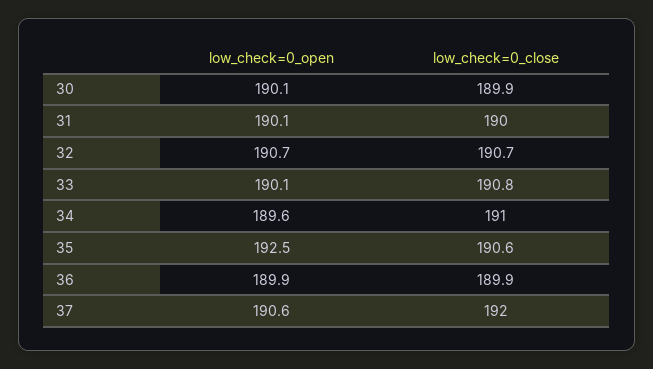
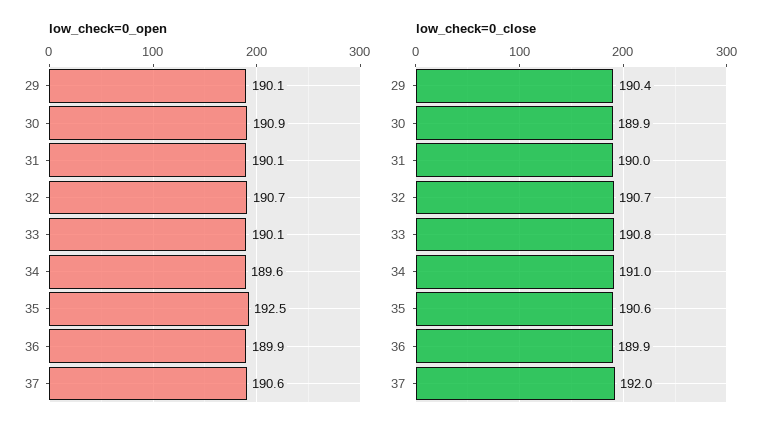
  {
    "low_check=0_open": {
-     "30": 190.1,
+     "30": 190.9,
      "31": 190.1,
      "32": 190.7,
      "33": 190.1,
      "34": 189.6,
      "35": 192.5,
      "36": 189.9,
-     "37": 190.6
+     "37": 190.6,
+     "29": 190.1
    },
    "low_check=0_close": {
      "30": 189.9,
      "31": 190,
      "32": 190.7,
      "33": 190.8,
      "34": 191,
      "35": 190.6,
      "36": 189.9,
-     "37": 192
+     "37": 192,
+     "29": 190.4
    }
  }

